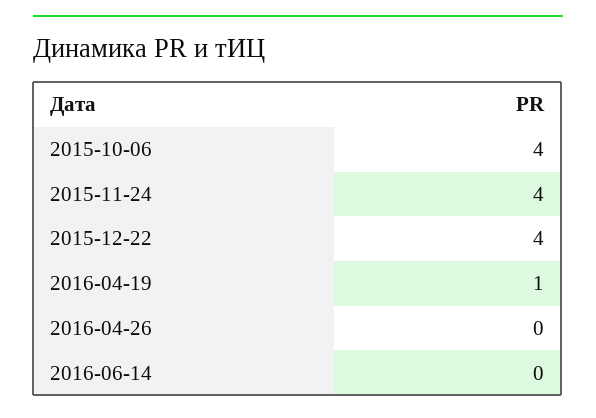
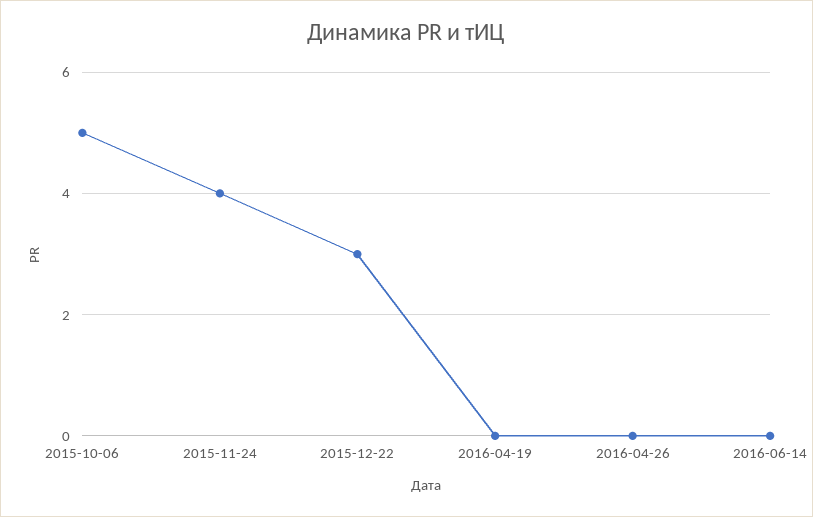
  {
-   "2015-10-06": 4,
+   "2015-10-06": 5,
    "2015-11-24": 4,
-   "2015-12-22": 4,
+   "2015-12-22": 3,
-   "2016-04-19": 1,
+   "2016-04-19": 0,
    "2016-04-26": 0,
    "2016-06-14": 0
  }

